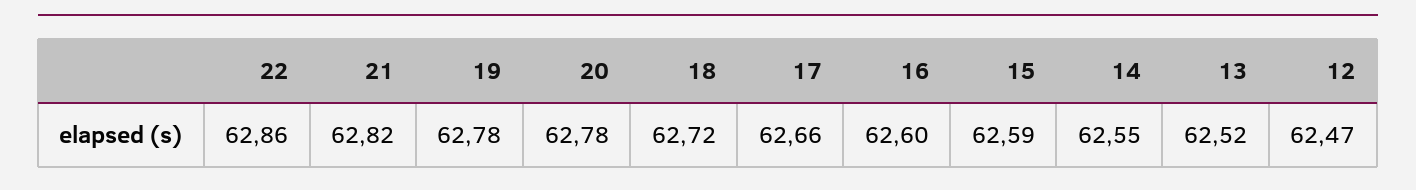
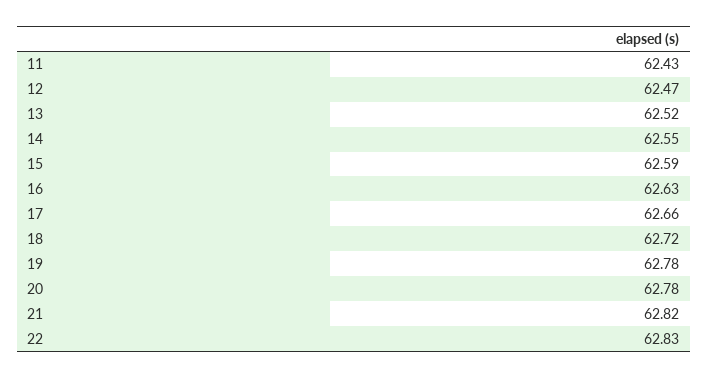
  {
-   "22": 62.86,
+   "22": 62.83,
    "21": 62.82,
    "19": 62.78,
    "20": 62.78,
    "18": 62.72,
    "17": 62.66,
-   "16": 62.6,
+   "16": 62.63,
    "15": 62.59,
    "14": 62.55,
    "13": 62.52,
-   "12": 62.47
+   "12": 62.47,
+   "11": 62.43
  }

